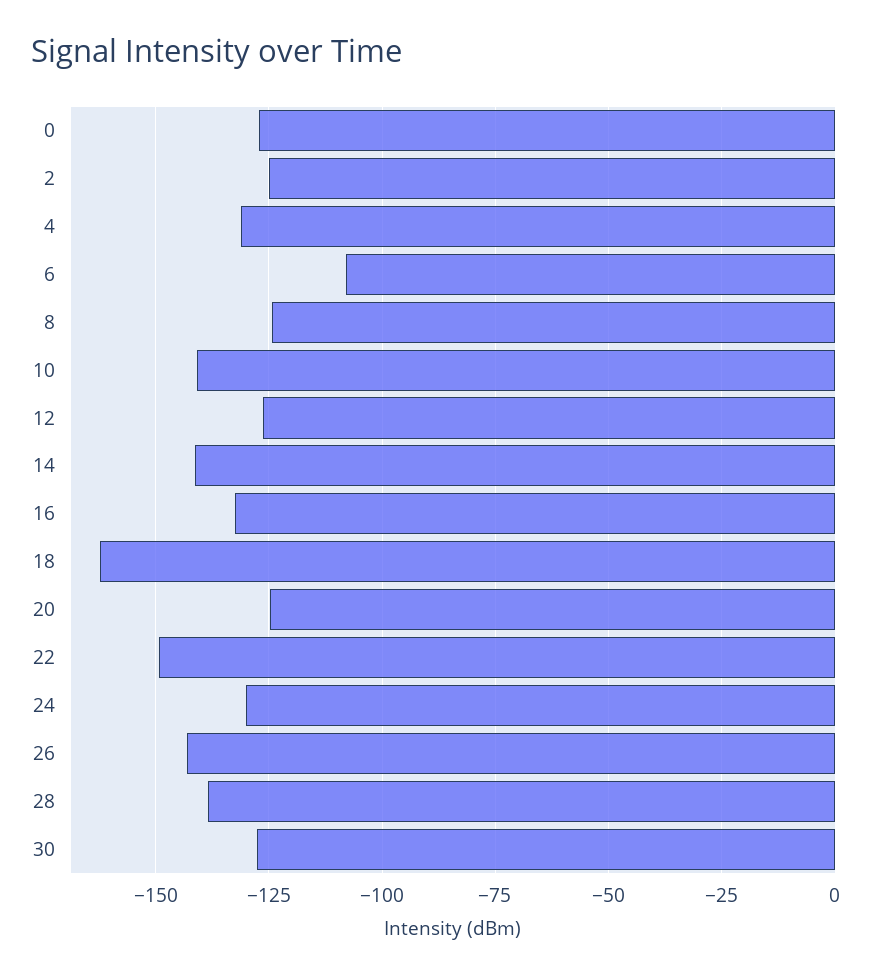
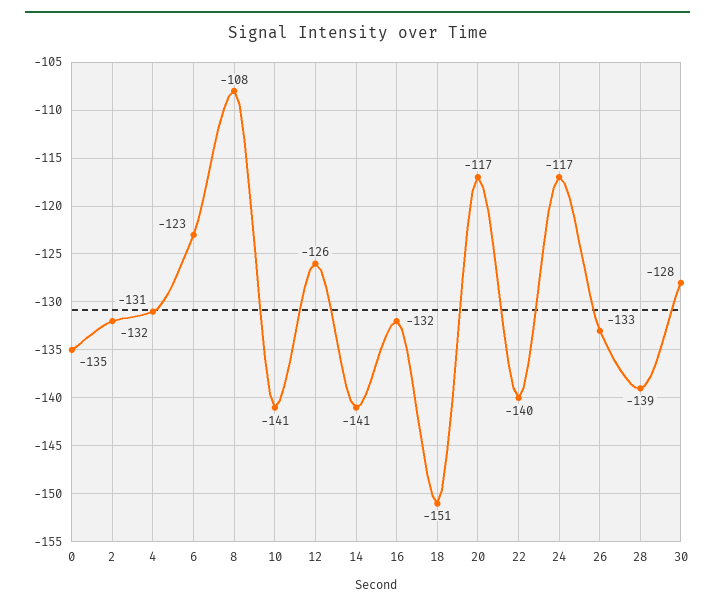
  {
-   "0": -127.5,
+   "0": -135,
-   "2": -125,
+   "2": -132,
    "4": -131,
-   "6": -107.5,
+   "6": -123,
-   "8": -125,
+   "8": -108,
    "10": -141,
    "12": -126,
    "14": -141,
    "16": -132,
-   "18": -162.5,
+   "18": -151,
-   "20": -125,
+   "20": -117,
-   "22": -150,
+   "22": -140,
-   "24": -130,
+   "24": -117,
-   "26": -142.5,
+   "26": -133,
    "28": -139,
    "30": -128
  }

